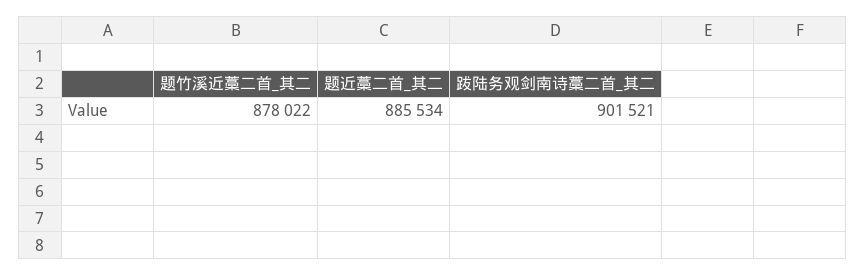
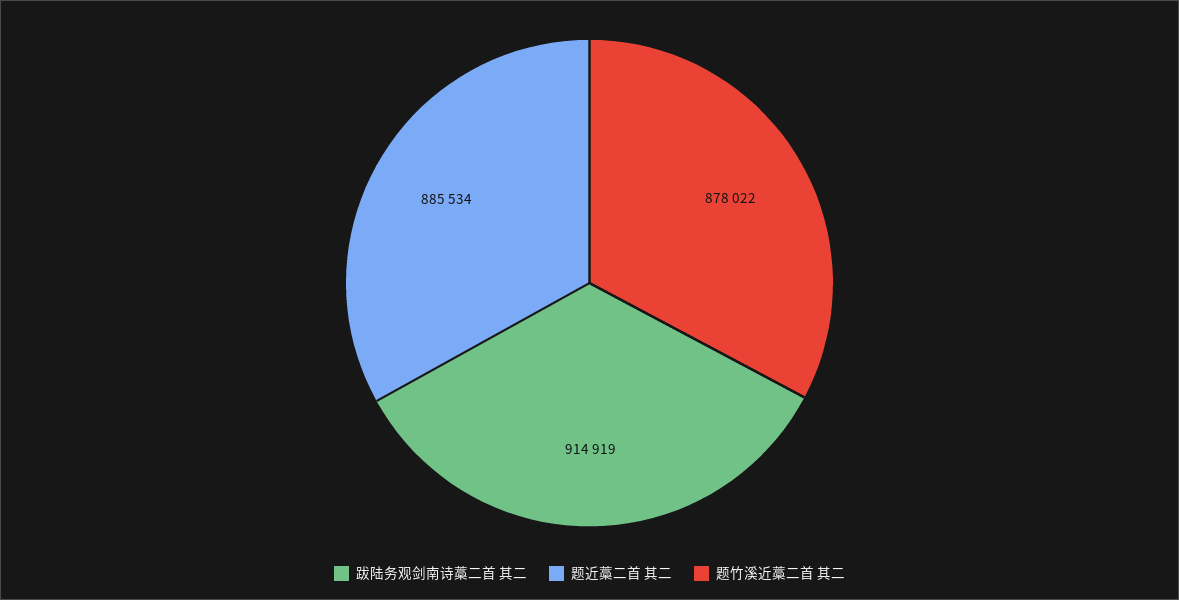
  {
    "题竹溪近藁二首_其二": 878022,
    "题近藁二首_其二": 885534,
-   "跋陆务观剑南诗藁二首_其二": 901521
+   "跋陆务观剑南诗藁二首_其二": 914919
  }

